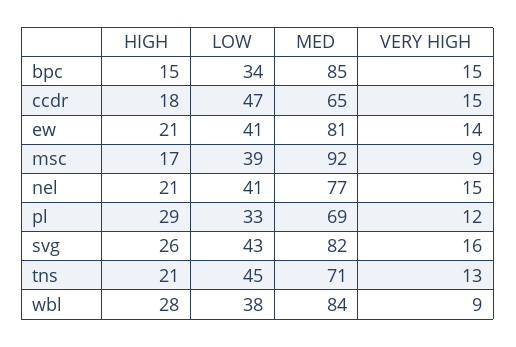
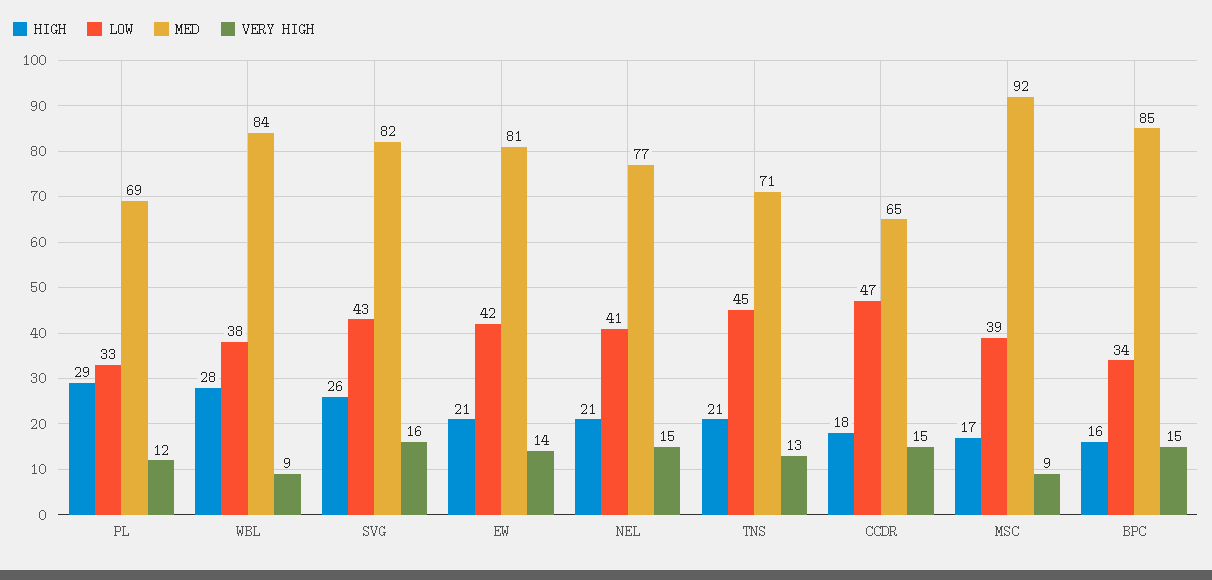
  {
    "HIGH": {
-     "bpc": 15,
+     "bpc": 16,
      "ccdr": 18,
      "ew": 21,
      "msc": 17,
      "nel": 21,
      "pl": 29,
      "svg": 26,
      "tns": 21,
      "wbl": 28
    },
    "LOW": {
      "bpc": 34,
      "ccdr": 47,
-     "ew": 41,
+     "ew": 42,
      "msc": 39,
      "nel": 41,
      "pl": 33,
      "svg": 43,
      "tns": 45,
      "wbl": 38
    },
    "MED": {
      "bpc": 85,
      "ccdr": 65,
      "ew": 81,
      "msc": 92,
      "nel": 77,
      "pl": 69,
      "svg": 82,
      "tns": 71,
      "wbl": 84
    },
    "VERY HIGH": {
      "bpc": 15,
      "ccdr": 15,
      "ew": 14,
      "msc": 9,
      "nel": 15,
      "pl": 12,
      "svg": 16,
      "tns": 13,
      "wbl": 9
    }
  }

